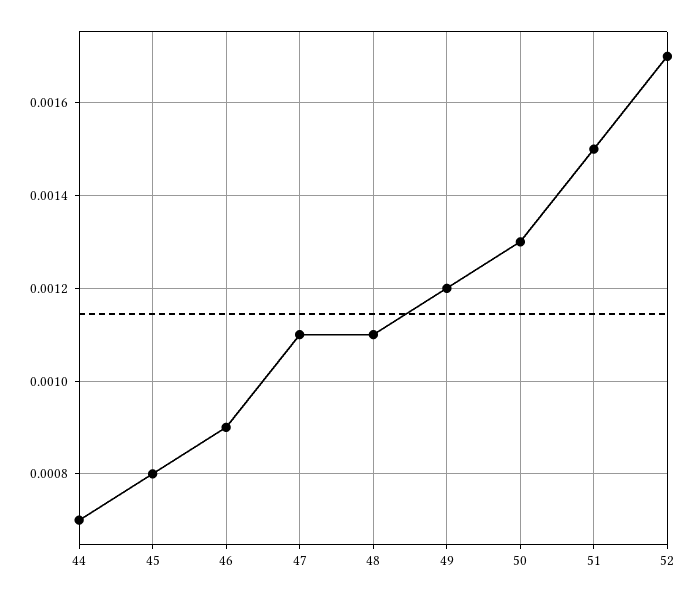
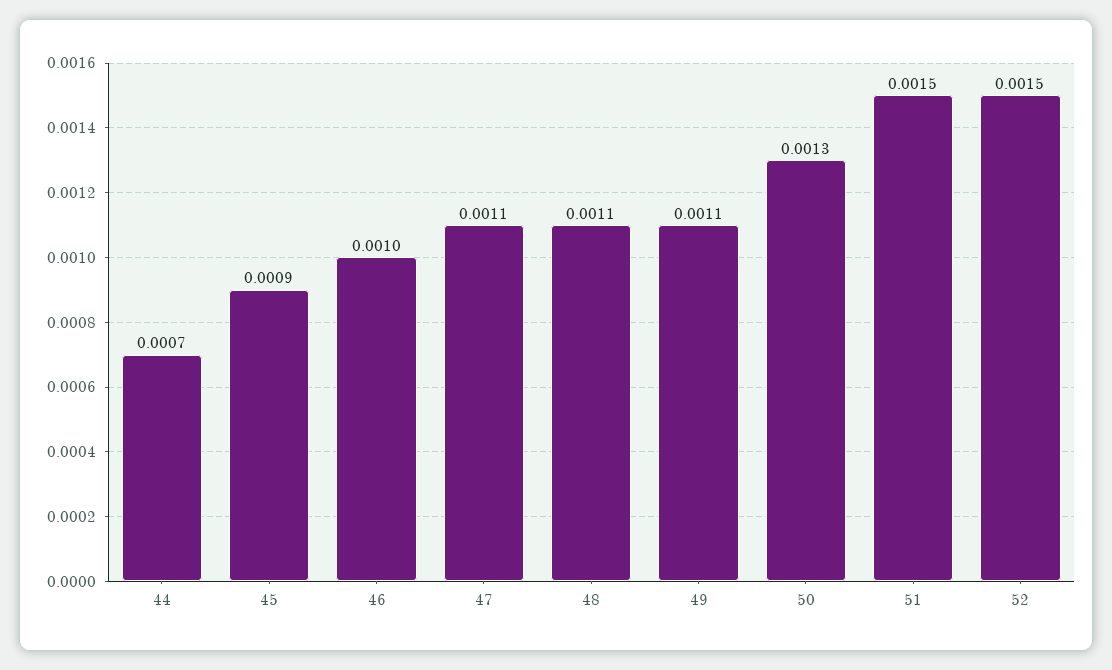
  {
    "44": 0.0007,
-   "45": 0.0008,
+   "45": 0.0009,
-   "46": 0.0009,
+   "46": 0.001,
    "47": 0.0011,
    "48": 0.0011,
-   "49": 0.0012,
+   "49": 0.0011,
    "50": 0.0013,
    "51": 0.0015,
-   "52": 0.0017
+   "52": 0.0015
  }

